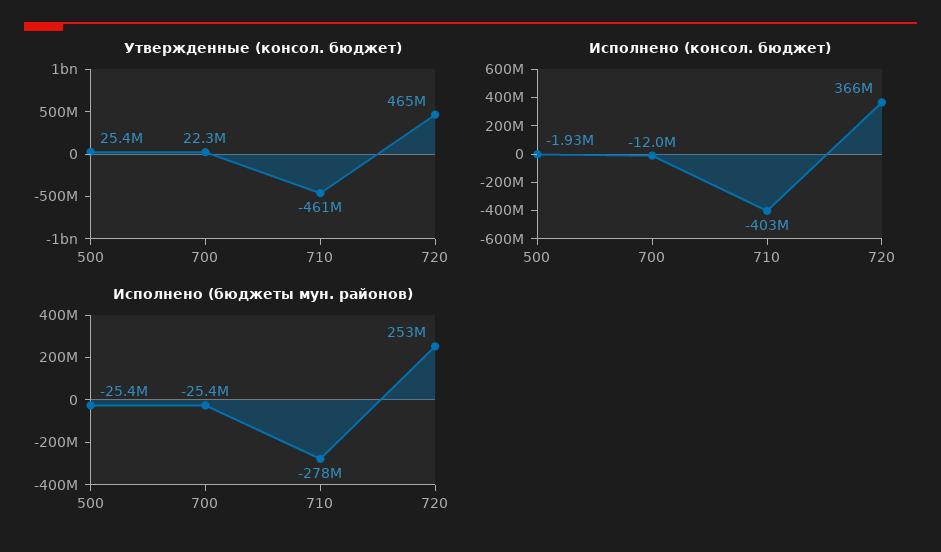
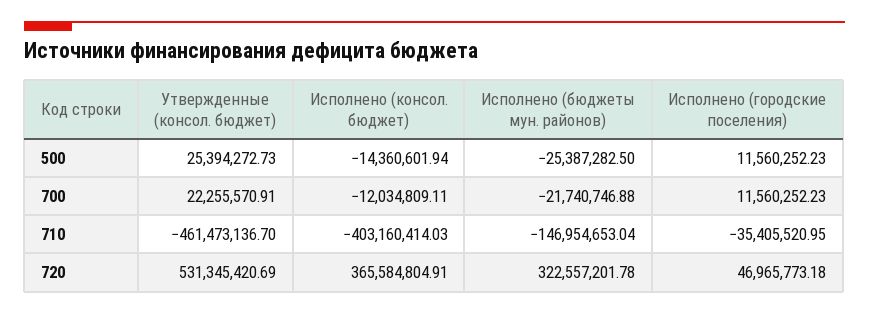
  {
    "Утвержденные (консол. бюджет)": {
      "500": 25394272.73,
      "700": 22255570.91,
      "710": -461473136.7,
-     "720": 465000000
+     "720": 531345420.69
    },
    "Исполнено (консол. бюджет)": {
-     "500": -1930000,
+     "500": -14360601.94,
      "700": -12034809.11,
      "710": -403160414.03,
      "720": 365584804.91
    },
    "Исполнено (бюджеты мун. районов)": {
      "500": -25387282.5,
-     "700": -25400000,
+     "700": -21740746.88,
-     "710": -278000000,
+     "710": -146954653.04,
-     "720": 253000000
+     "720": 322557201.78
-   }
+   },
+   "Исполнено (городские поселения)": {
+     "500": 11560252.23,
+     "700": 11560252.23,
+     "710": -35405520.95,
+     "720": 46965773.18
+   }
  }

